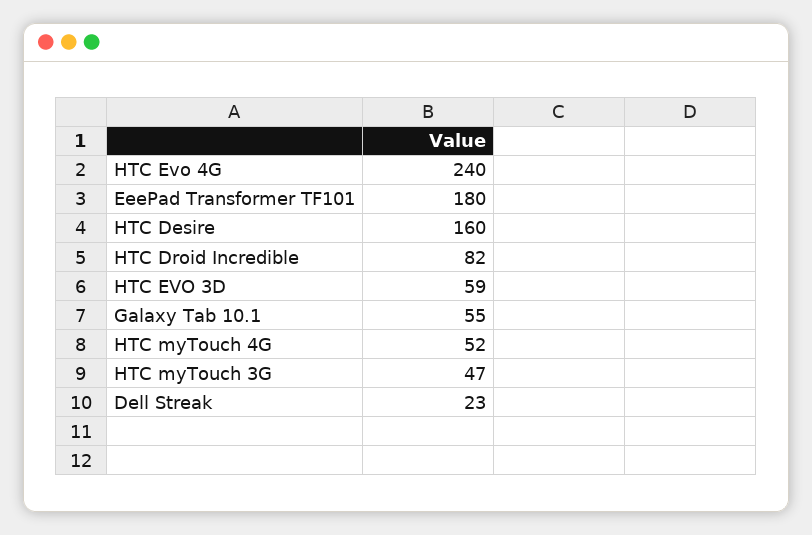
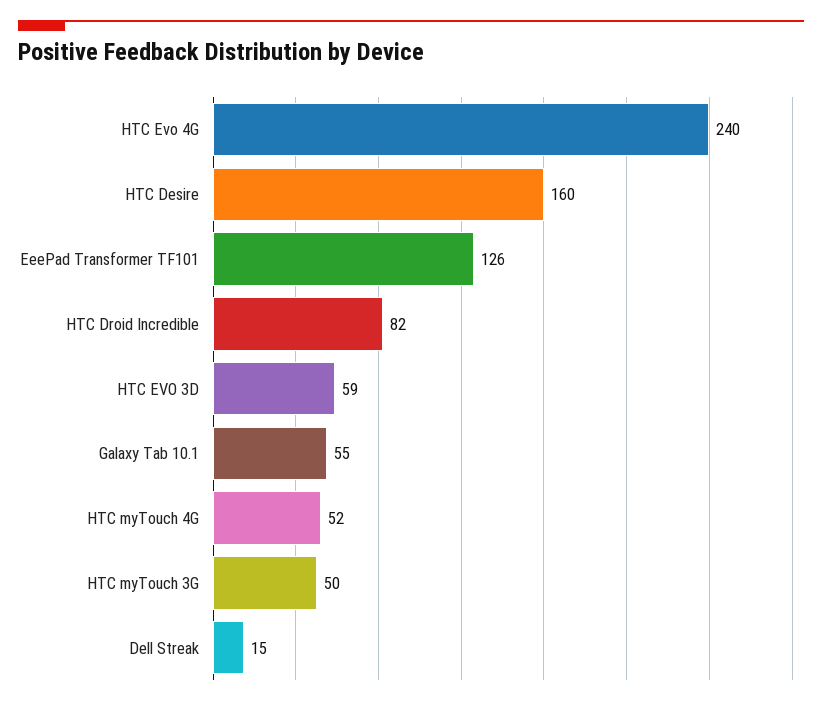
  {
    "HTC Evo 4G": 240,
-   "EeePad Transformer TF101": 180,
+   "EeePad Transformer TF101": 126,
    "HTC Desire": 160,
    "HTC Droid Incredible": 82,
    "HTC EVO 3D": 59,
    "Galaxy Tab 10.1": 55,
    "HTC myTouch 4G": 52,
-   "HTC myTouch 3G": 47,
+   "HTC myTouch 3G": 50,
-   "Dell Streak": 23
+   "Dell Streak": 15
  }

